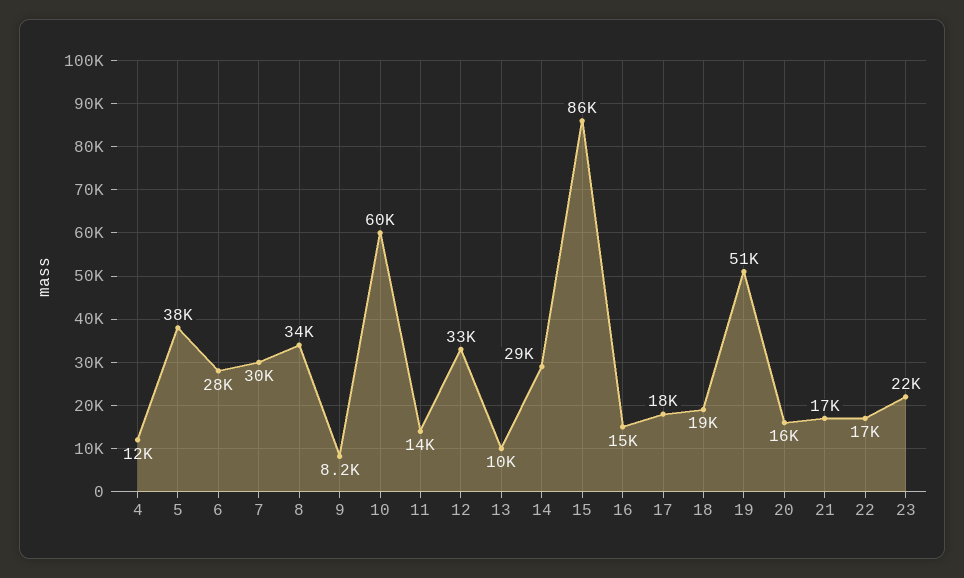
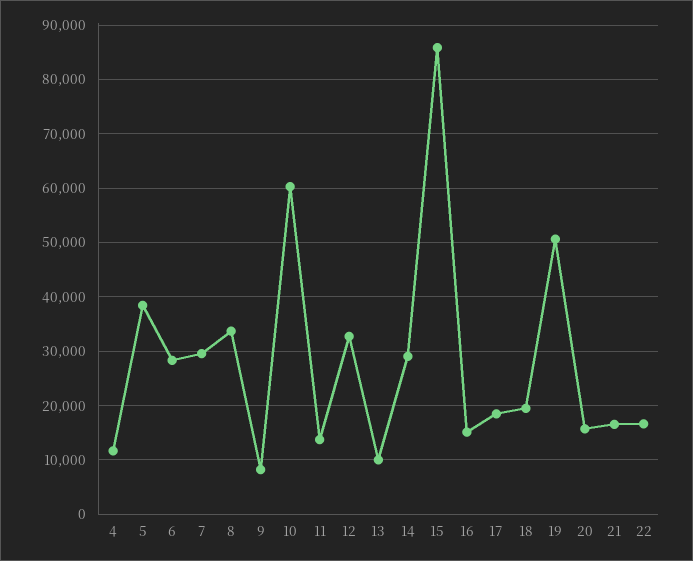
  {
    "4": 12000,
    "5": 38000,
    "6": 28000,
    "7": 30000,
    "8": 34000,
    "9": 8200,
    "10": 60000,
    "11": 14000,
    "12": 33000,
    "13": 10000,
    "14": 29000,
    "15": 86000,
    "16": 15000,
    "17": 18000,
    "18": 19000,
    "19": 51000,
    "20": 16000,
    "21": 17000,
-   "22": 17000,
+   "22": 17000
-   "23": 22000
  }

